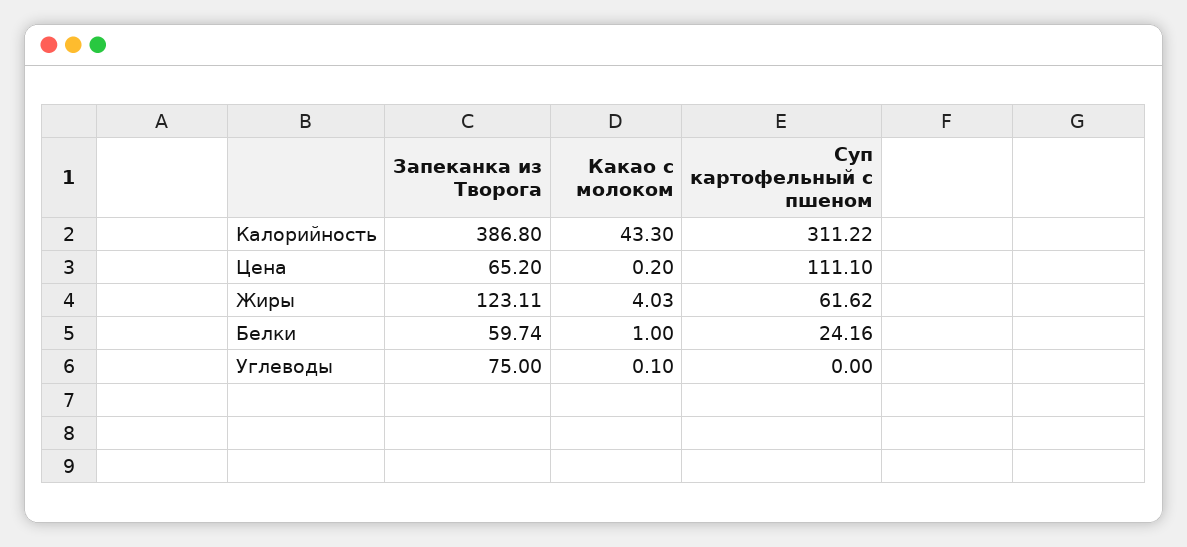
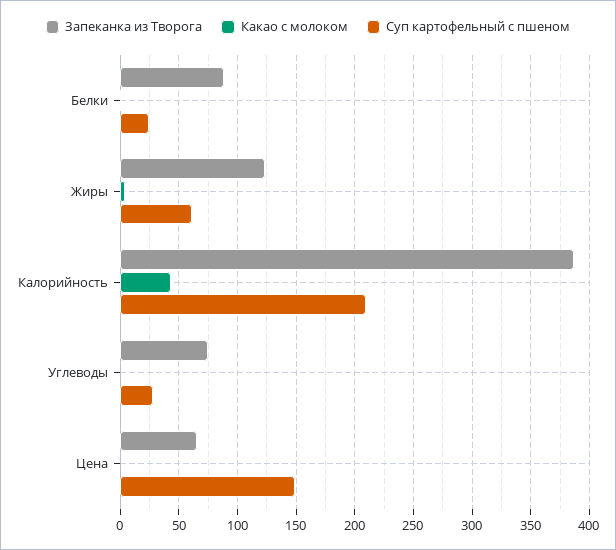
  {
    "Запеканка из Творога": {
      "Калорийность": 386.8,
      "Цена": 65.2,
      "Жиры": 123.11,
-     "Белки": 59.74,
+     "Белки": 90,
      "Углеводы": 75
    },
    "Какао с молоком": {
      "Калорийность": 43.3,
      "Цена": 0.2,
      "Жиры": 4.03,
      "Белки": 1,
      "Углеводы": 0.1
    },
    "Суп картофельный с пшеном": {
-     "Калорийность": 311.22,
+     "Калорийность": 210,
-     "Цена": 111.1,
+     "Цена": 150,
      "Жиры": 61.62,
      "Белки": 24.16,
-     "Углеводы": 0
+     "Углеводы": 30
    }
  }

